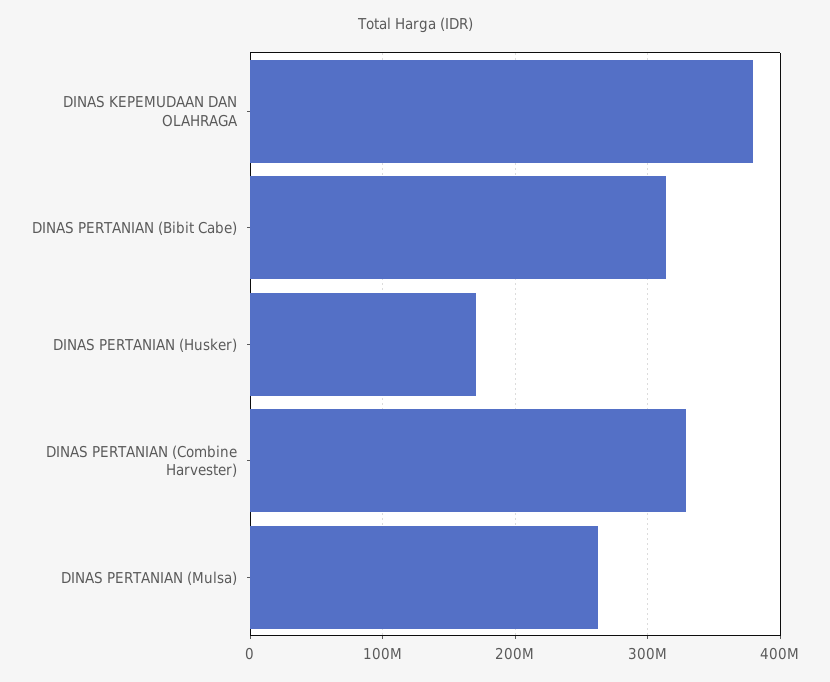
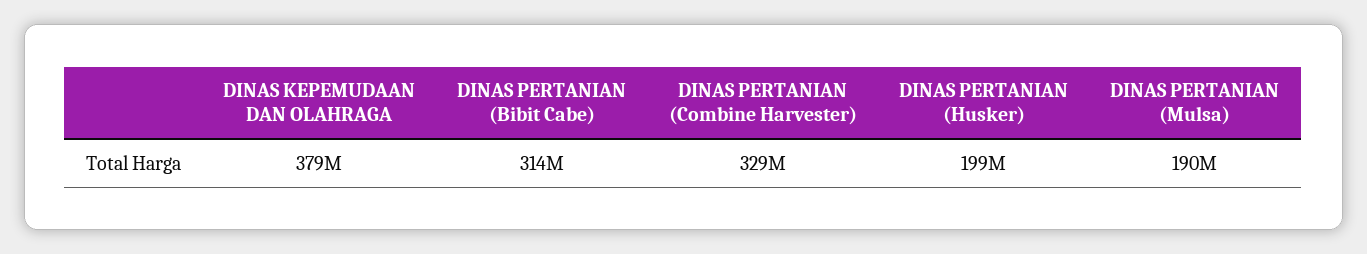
  {
    "DINAS KEPEMUDAAN DAN OLAHRAGA": 379000000,
    "DINAS PERTANIAN (Bibit Cabe)": 314000000,
-   "DINAS PERTANIAN (Husker)": 170000000,
+   "DINAS PERTANIAN (Husker)": 199000000,
    "DINAS PERTANIAN (Combine Harvester)": 329000000,
-   "DINAS PERTANIAN (Mulsa)": 260000000
+   "DINAS PERTANIAN (Mulsa)": 190000000
  }

